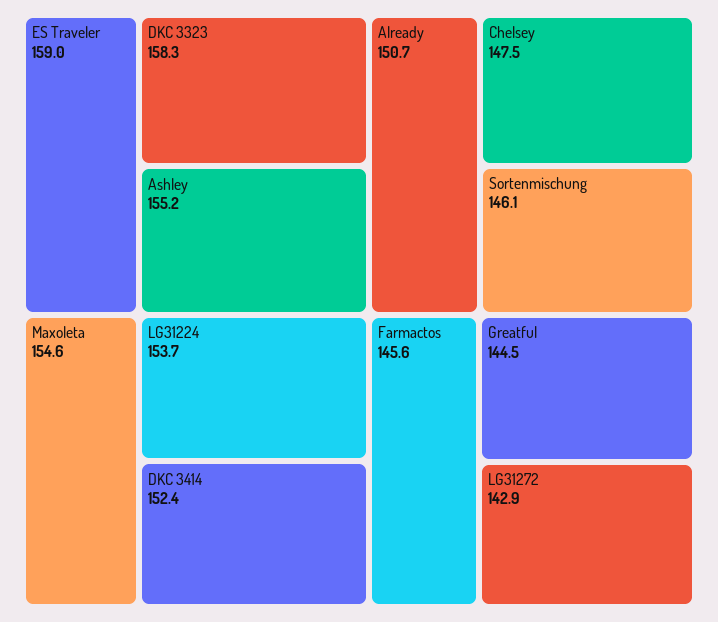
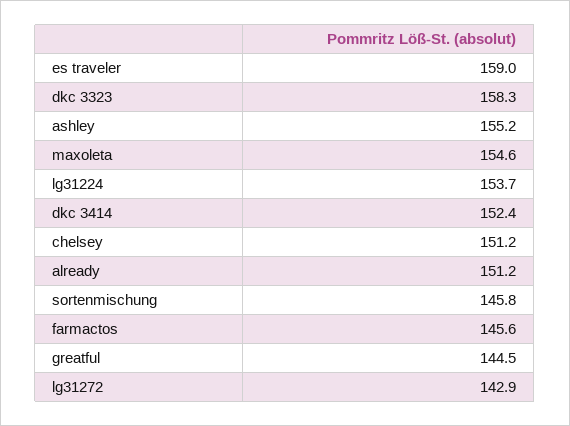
  {
    "ES Traveler": 159,
    "DKC 3323": 158.3,
    "Ashley": 155.2,
    "Maxoleta": 154.6,
    "LG31224": 153.7,
    "DKC 3414": 152.4,
-   "Already": 150.7,
+   "Already": 151.2,
-   "Chelsey": 147.5,
+   "Chelsey": 151.2,
-   "Sortenmischung": 146.1,
+   "Sortenmischung": 145.8,
    "Farmactos": 145.6,
    "Greatful": 144.5,
    "LG31272": 142.9
  }

